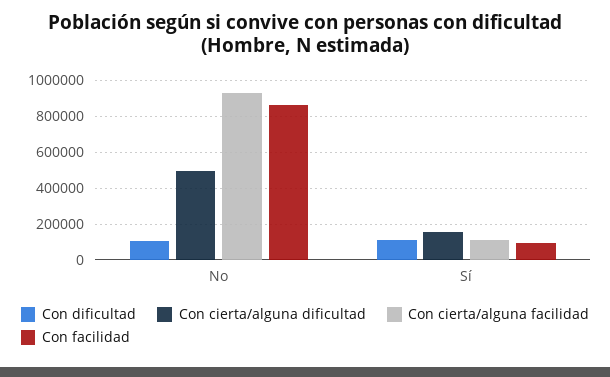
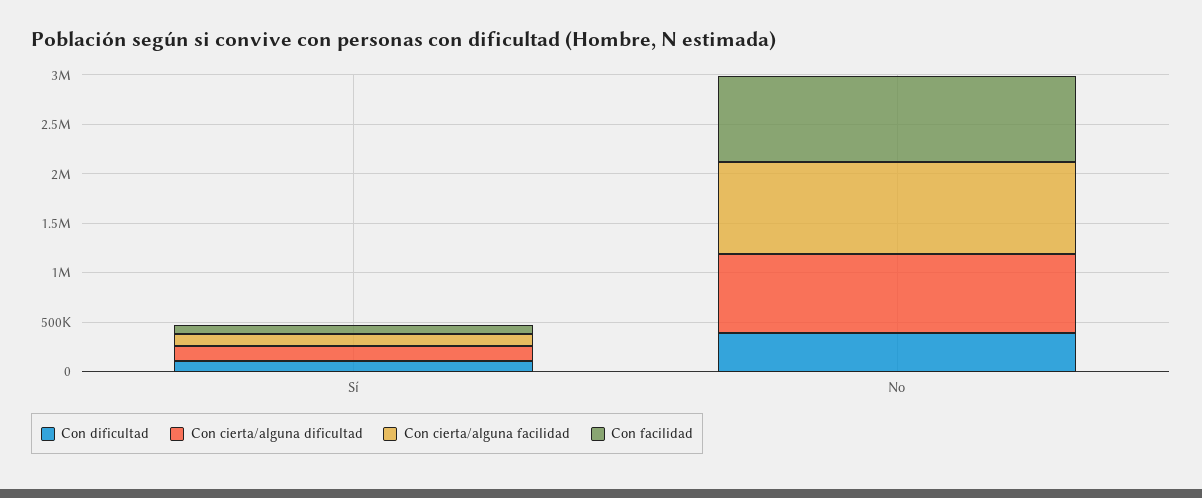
  {
    "Con dificultad": {
-     "No": 100000,
+     "No": 400000,
      "Sí": 100000
    },
    "Con cierta/alguna dificultad": {
-     "No": 500000,
+     "No": 800000,
      "Sí": 150000
    },
    "Con cierta/alguna facilidad": {
      "No": 950000,
      "Sí": 100000
    },
    "Con facilidad": {
      "No": 850000,
      "Sí": 100000
    }
  }

